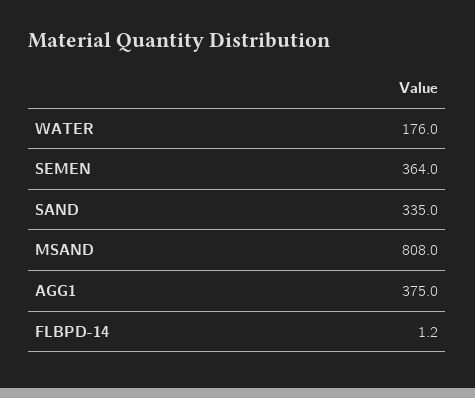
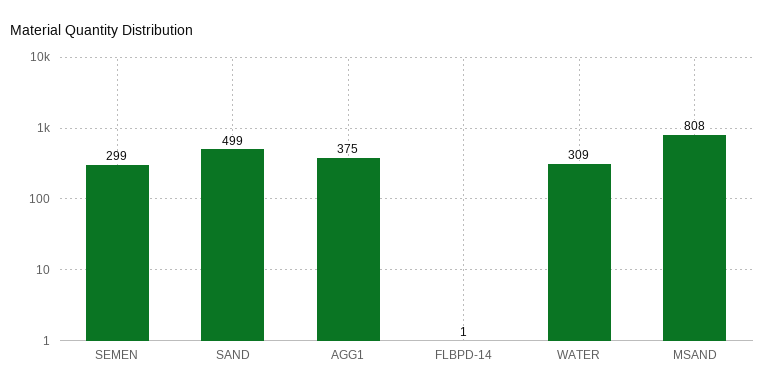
  {
-   "WATER": 176,
+   "WATER": 309,
-   "SEMEN": 364,
+   "SEMEN": 299,
-   "SAND": 335,
+   "SAND": 499,
    "MSAND": 808,
    "AGG1": 375,
    "FLBPD-14": 1.2
  }

